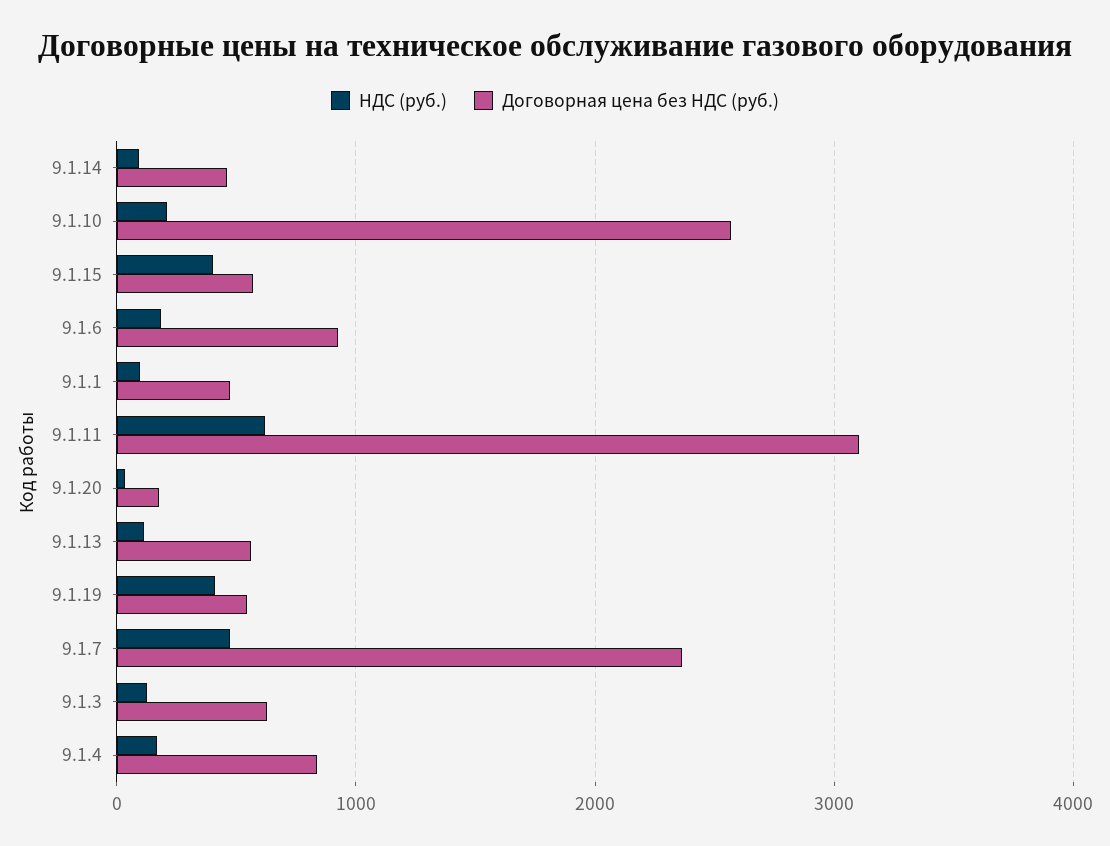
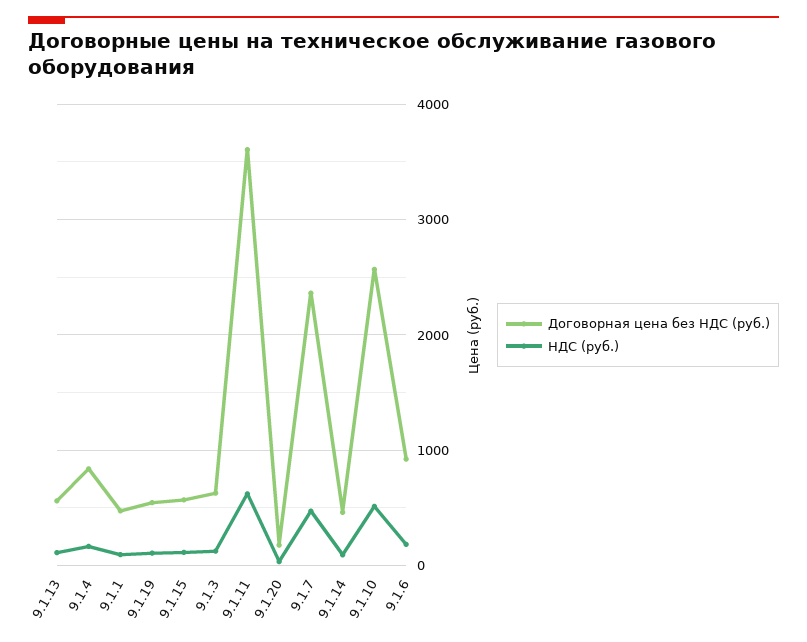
  {
    "НДС (руб.)": {
      "9.1.14": 100,
-     "9.1.10": 200,
+     "9.1.10": 500,
-     "9.1.15": 400,
+     "9.1.15": 100,
      "9.1.6": 200,
      "9.1.1": 100,
      "9.1.11": 600,
      "9.1.20": 0,
      "9.1.13": 100,
-     "9.1.19": 400,
+     "9.1.19": 100,
      "9.1.7": 500,
      "9.1.3": 100,
      "9.1.4": 200
    },
    "Договорная цена без НДС (руб.)": {
      "9.1.14": 500,
      "9.1.10": 2600,
      "9.1.15": 600,
      "9.1.6": 900,
      "9.1.1": 500,
-     "9.1.11": 3100,
+     "9.1.11": 3600,
      "9.1.20": 200,
      "9.1.13": 600,
      "9.1.19": 500,
      "9.1.7": 2400,
      "9.1.3": 600,
      "9.1.4": 800
    }
  }

